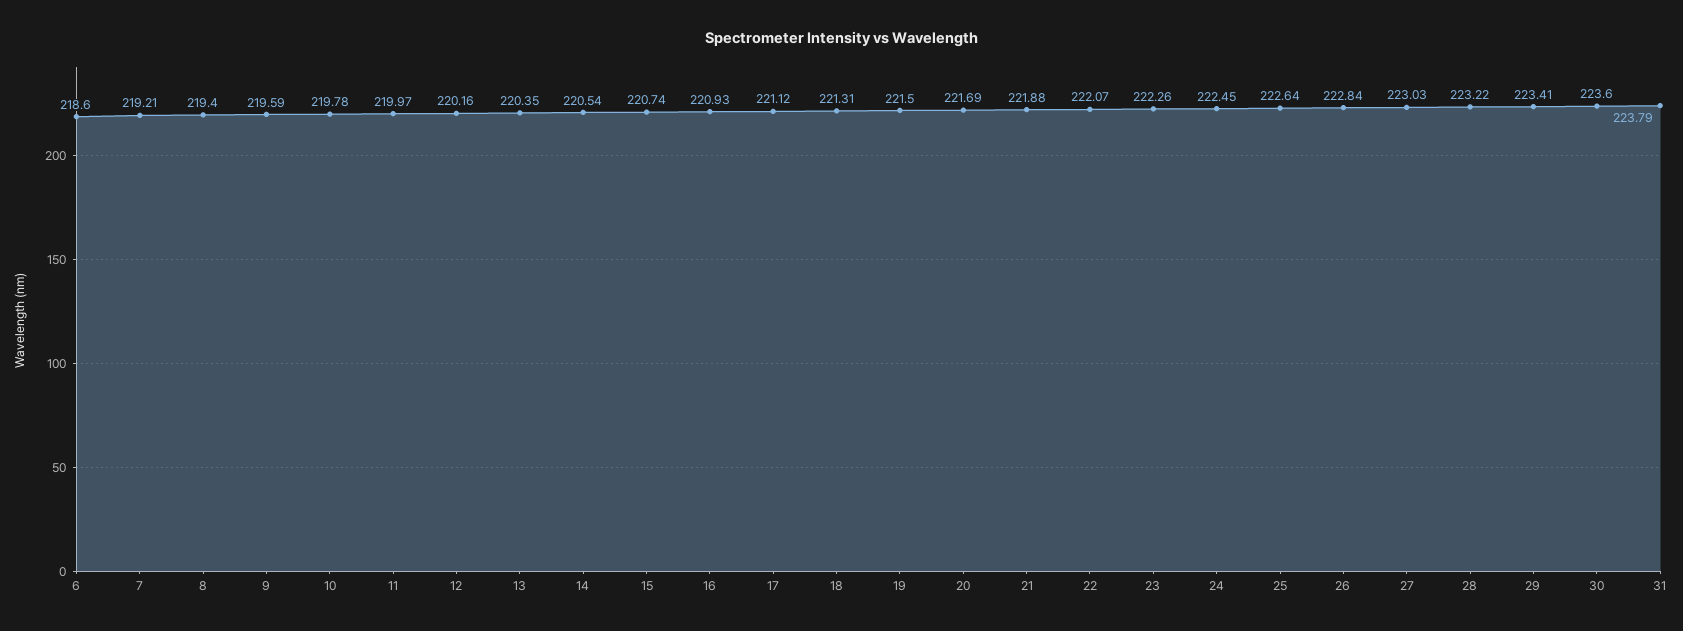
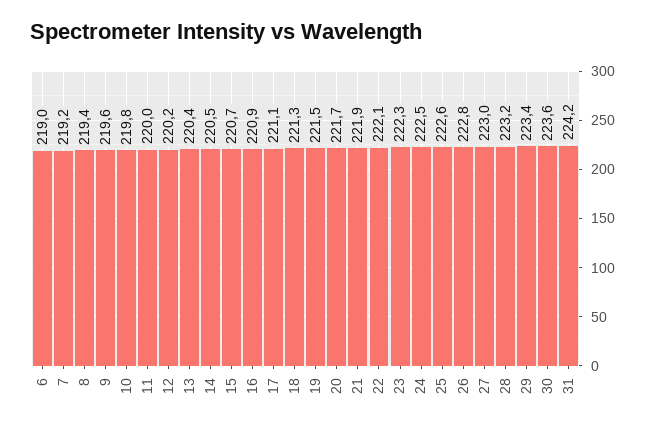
  {
-   "6": 218.6,
+   "6": 219,
    "7": 219.21,
    "8": 219.4,
    "9": 219.59,
    "10": 219.78,
    "11": 219.97,
    "12": 220.16,
    "13": 220.35,
    "14": 220.54,
    "15": 220.74,
    "16": 220.93,
    "17": 221.12,
    "18": 221.31,
    "19": 221.5,
    "20": 221.69,
    "21": 221.88,
    "22": 222.07,
    "23": 222.26,
    "24": 222.45,
    "25": 222.64,
    "26": 222.84,
    "27": 223.03,
    "28": 223.22,
    "29": 223.41,
    "30": 223.6,
-   "31": 223.79
+   "31": 224.2
  }

